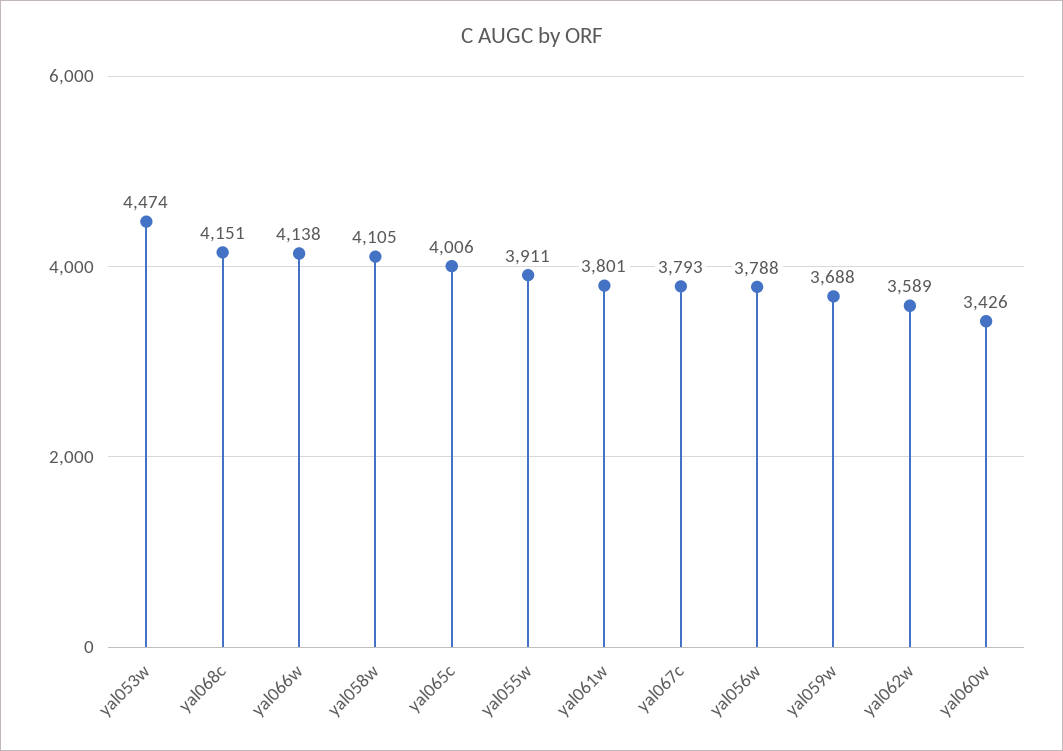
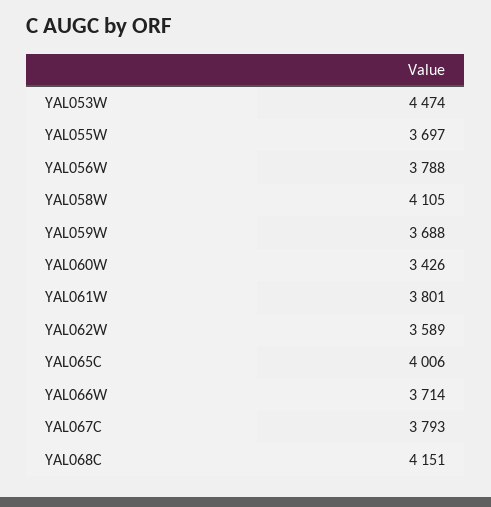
  {
    "yal053w": 4474,
    "yal068c": 4151,
-   "yal066w": 4138,
+   "yal066w": 3714,
    "yal058w": 4105,
    "yal065c": 4006,
-   "yal055w": 3911,
+   "yal055w": 3697,
    "yal061w": 3801,
    "yal067c": 3793,
    "yal056w": 3788,
    "yal059w": 3688,
    "yal062w": 3589,
    "yal060w": 3426
  }

